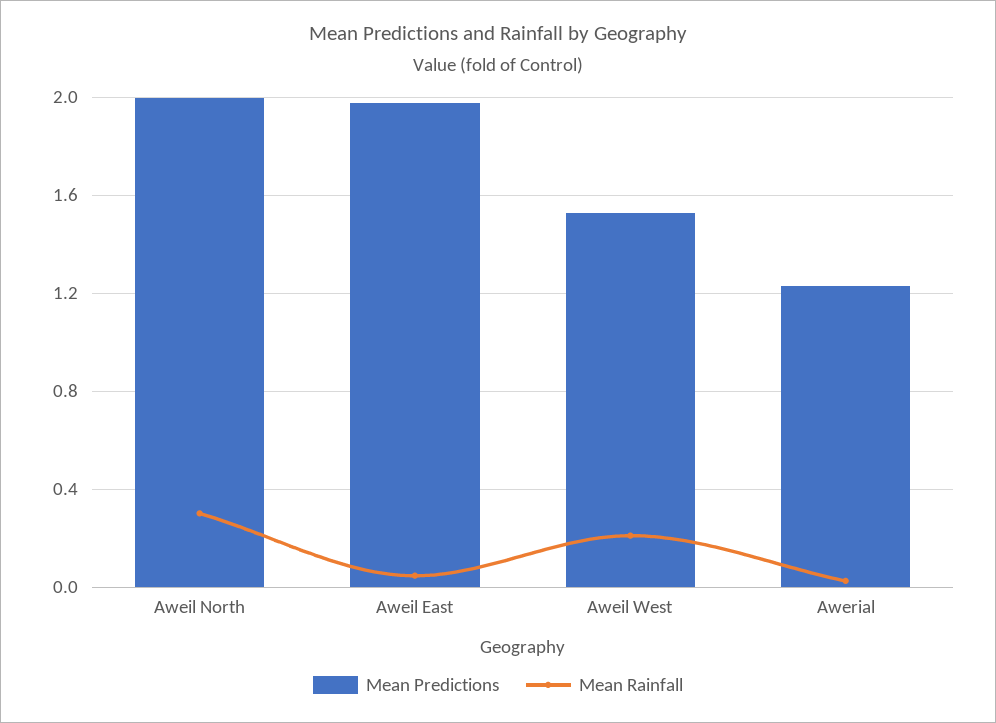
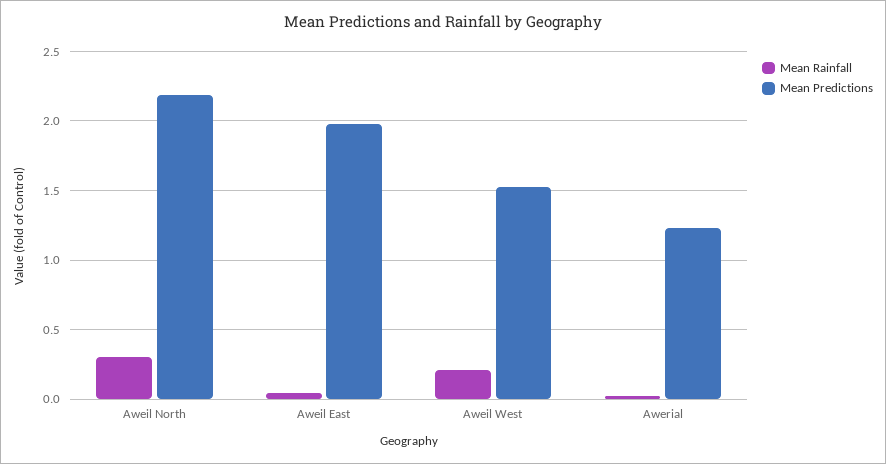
  {
    "Mean Predictions": {
-     "Aweil North": 2,
+     "Aweil North": 2.2,
      "Aweil East": 2,
      "Aweil West": 1.55,
      "Awerial": 1.25
    },
    "Mean Rainfall": {
      "Aweil North": 0.3,
      "Aweil East": 0.05,
      "Aweil West": 0.2,
      "Awerial": 0.05
    }
  }

